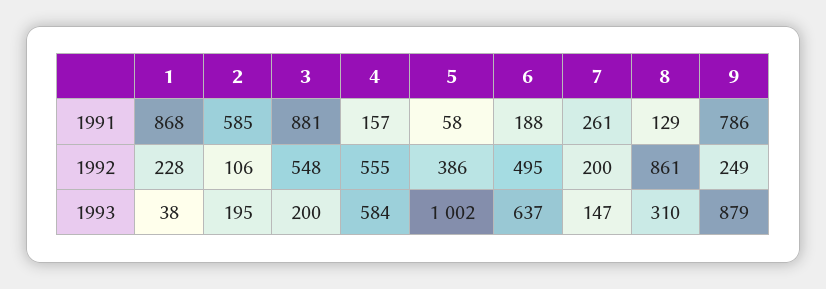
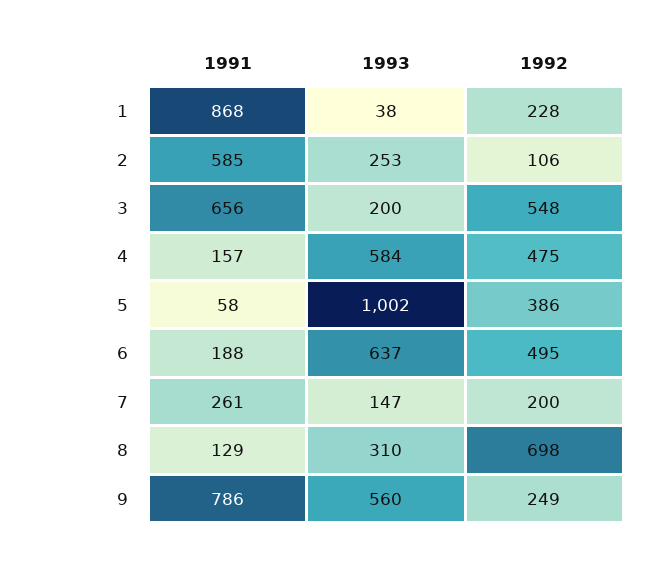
  {
    "1": {
      "1991": 868,
      "1992": 228,
      "1993": 38
    },
    "2": {
      "1991": 585,
      "1992": 106,
-     "1993": 195
+     "1993": 253
    },
    "3": {
-     "1991": 881,
+     "1991": 656,
      "1992": 548,
      "1993": 200
    },
    "4": {
      "1991": 157,
-     "1992": 555,
+     "1992": 475,
      "1993": 584
    },
    "5": {
      "1991": 58,
      "1992": 386,
      "1993": 1002
    },
    "6": {
      "1991": 188,
      "1992": 495,
      "1993": 637
    },
    "7": {
      "1991": 261,
      "1992": 200,
      "1993": 147
    },
    "8": {
      "1991": 129,
-     "1992": 861,
+     "1992": 698,
      "1993": 310
    },
    "9": {
      "1991": 786,
      "1992": 249,
-     "1993": 879
+     "1993": 560
    }
  }

